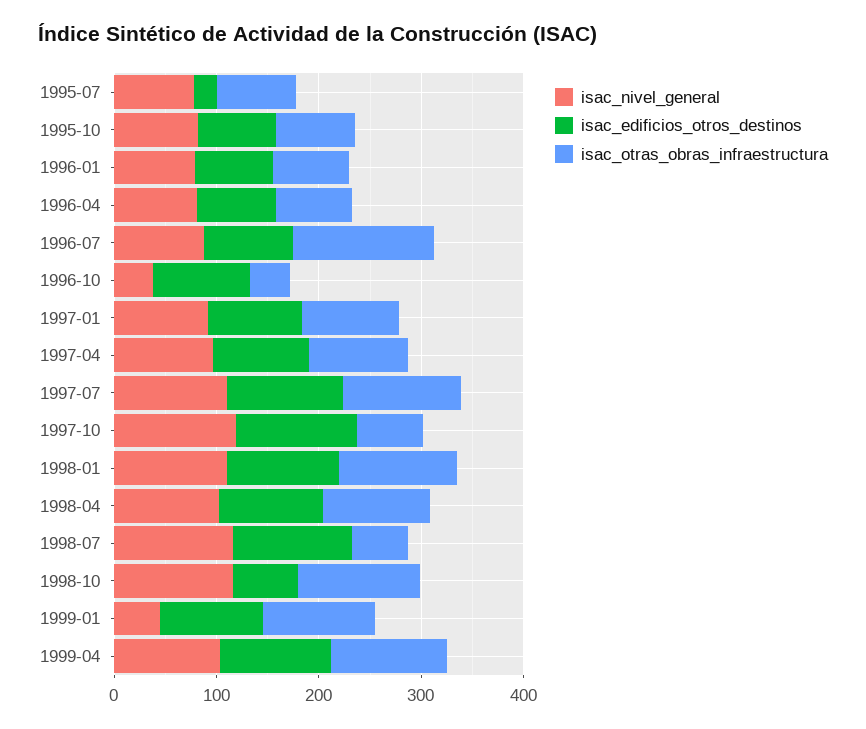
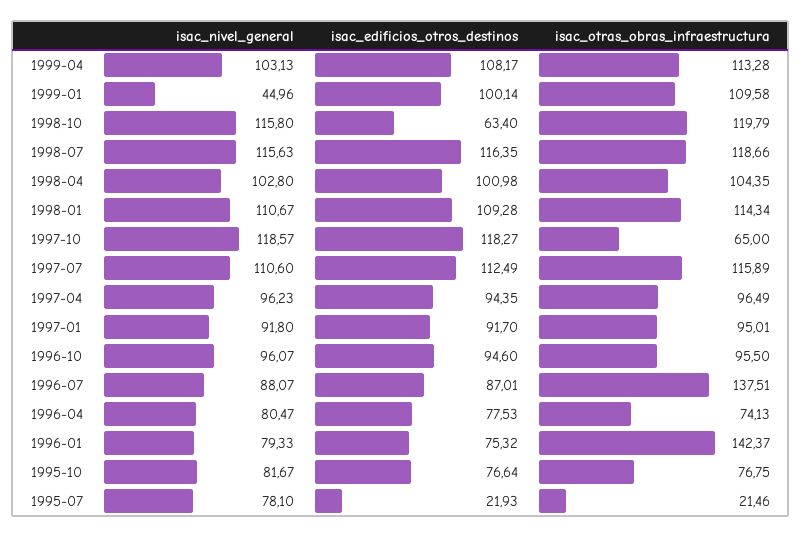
  {
    "isac_nivel_general": {
      "1995-07": 78.1,
      "1995-10": 81.67,
      "1996-01": 79.33,
      "1996-04": 80.47,
      "1996-07": 88.07,
-     "1996-10": 40,
+     "1996-10": 96.07,
      "1997-01": 91.8,
      "1997-04": 96.23,
      "1997-07": 110.6,
      "1997-10": 118.57,
      "1998-01": 110.67,
      "1998-04": 102.8,
      "1998-07": 115.63,
      "1998-10": 115.8,
      "1999-01": 44.96,
      "1999-04": 103.13
    },
    "isac_edificios_otros_destinos": {
      "1995-07": 21.93,
      "1995-10": 76.64,
      "1996-01": 75.32,
      "1996-04": 77.53,
      "1996-07": 87.01,
      "1996-10": 94.6,
      "1997-01": 91.7,
      "1997-04": 94.35,
      "1997-07": 112.49,
      "1997-10": 118.27,
      "1998-01": 109.28,
      "1998-04": 100.98,
      "1998-07": 116.35,
      "1998-10": 63.4,
      "1999-01": 100.14,
      "1999-04": 108.17
    },
    "isac_otras_obras_infraestructura": {
-     "1995-07": 80,
+     "1995-07": 21.46,
      "1995-10": 76.75,
-     "1996-01": 80,
+     "1996-01": 142.37,
      "1996-04": 74.13,
      "1996-07": 137.51,
-     "1996-10": 40,
+     "1996-10": 95.5,
      "1997-01": 95.01,
      "1997-04": 96.49,
      "1997-07": 115.89,
      "1997-10": 65,
      "1998-01": 114.34,
      "1998-04": 104.35,
-     "1998-07": 60,
+     "1998-07": 118.66,
      "1998-10": 119.79,
      "1999-01": 109.58,
      "1999-04": 113.28
    }
  }

